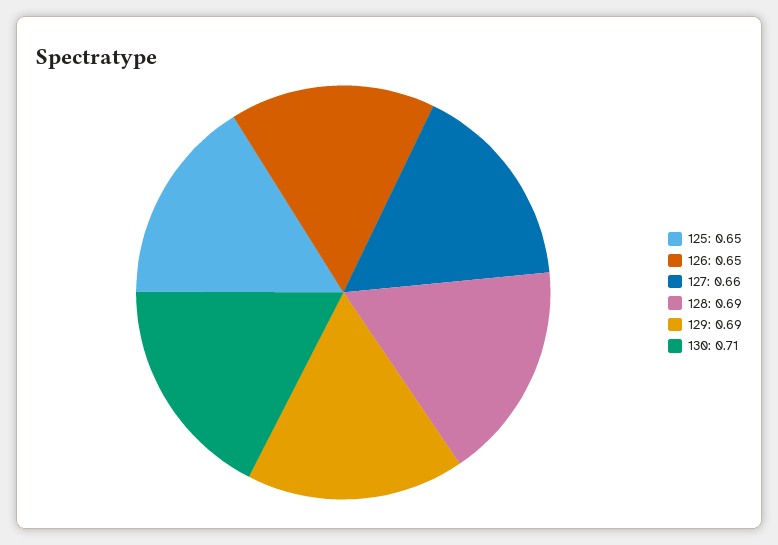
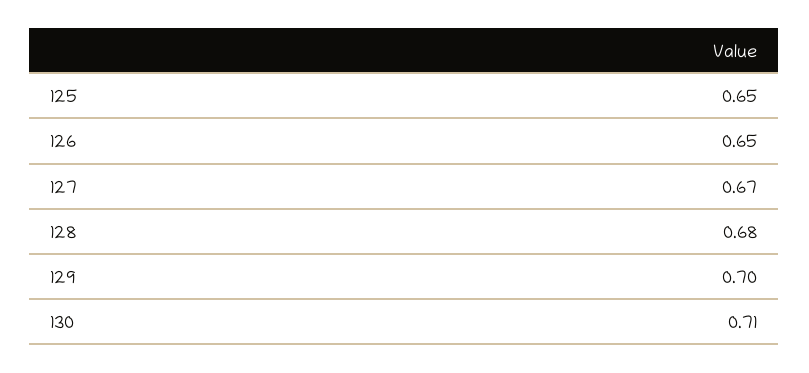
  {
    "125": 0.65,
    "126": 0.65,
-   "127": 0.66,
+   "127": 0.67,
-   "128": 0.69,
+   "128": 0.68,
-   "129": 0.69,
+   "129": 0.7,
    "130": 0.71
  }

